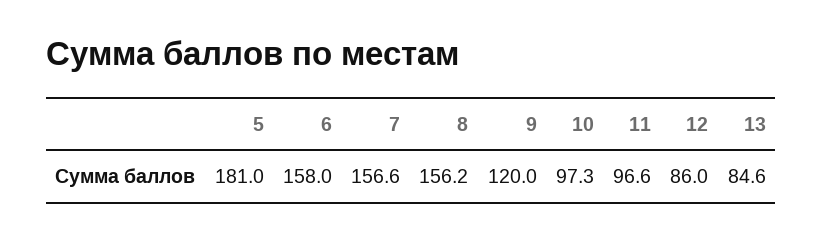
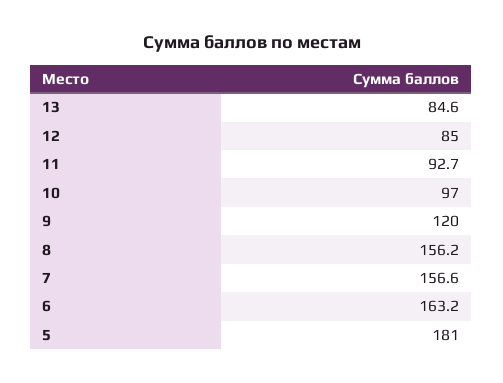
  {
    "5": 181,
-   "6": 158,
+   "6": 163.2,
    "7": 156.6,
    "8": 156.2,
    "9": 120,
-   "10": 97.3,
+   "10": 97,
-   "11": 96.6,
+   "11": 92.7,
-   "12": 86,
+   "12": 85,
    "13": 84.6
  }

